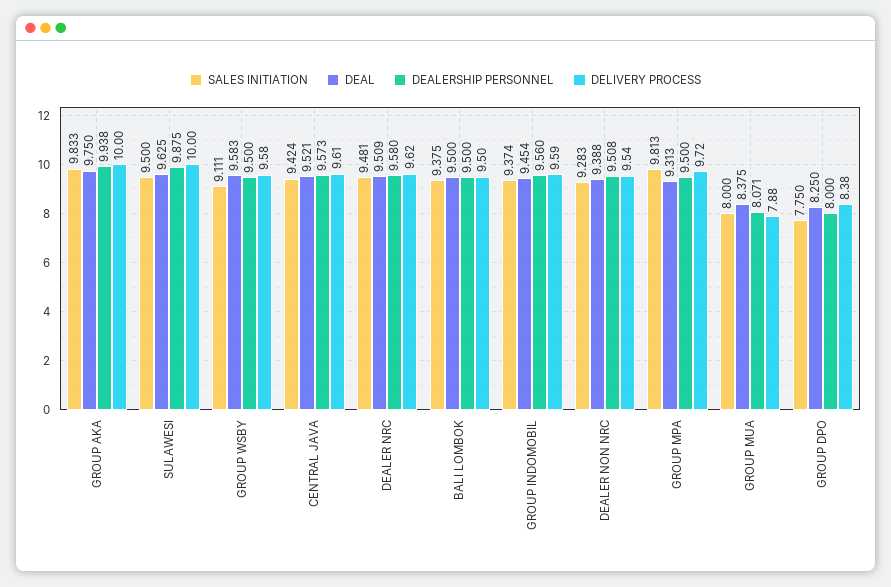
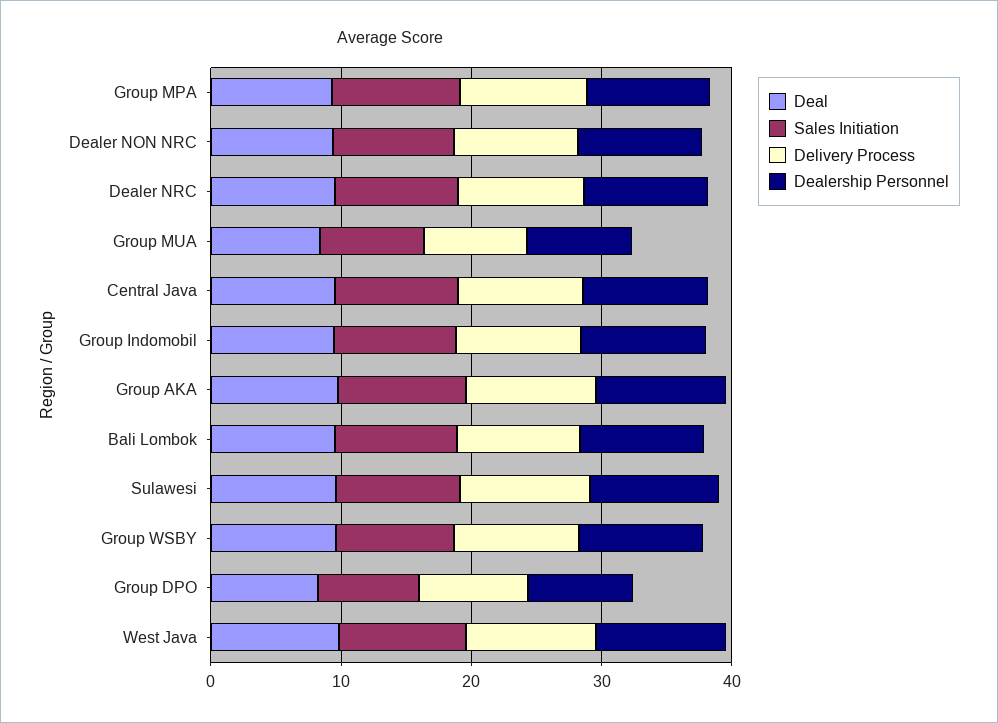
  {
    "SALES INITIATION": {
      "GROUP AKA": 9.833,
      "SULAWESI": 9.5,
      "GROUP WSBY": 9.111,
      "CENTRAL JAVA": 9.424,
      "DEALER NRC": 9.481,
      "BALI LOMBOK": 9.375,
      "GROUP INDOMOBIL": 9.374,
      "DEALER NON NRC": 9.283,
      "GROUP MPA": 9.813,
      "GROUP MUA": 8,
-     "GROUP DPO": 7.75
+     "GROUP DPO": 7.75,
+     "West Java": 10
    },
    "DEAL": {
      "GROUP AKA": 9.75,
      "SULAWESI": 9.625,
      "GROUP WSBY": 9.583,
      "CENTRAL JAVA": 9.521,
      "DEALER NRC": 9.509,
      "BALI LOMBOK": 9.5,
      "GROUP INDOMOBIL": 9.454,
      "DEALER NON NRC": 9.388,
      "GROUP MPA": 9.313,
      "GROUP MUA": 8.375,
-     "GROUP DPO": 8.25
+     "GROUP DPO": 8.25,
+     "West Java": 10
    },
    "DEALERSHIP PERSONNEL": {
      "GROUP AKA": 9.938,
      "SULAWESI": 9.875,
      "GROUP WSBY": 9.5,
      "CENTRAL JAVA": 9.573,
      "DEALER NRC": 9.58,
      "BALI LOMBOK": 9.5,
      "GROUP INDOMOBIL": 9.56,
      "DEALER NON NRC": 9.508,
      "GROUP MPA": 9.5,
      "GROUP MUA": 8.071,
-     "GROUP DPO": 8
+     "GROUP DPO": 8,
+     "West Java": 10
    },
    "DELIVERY PROCESS": {
      "GROUP AKA": 10,
      "SULAWESI": 10,
      "GROUP WSBY": 9.58,
      "CENTRAL JAVA": 9.61,
      "DEALER NRC": 9.62,
      "BALI LOMBOK": 9.5,
      "GROUP INDOMOBIL": 9.59,
      "DEALER NON NRC": 9.54,
      "GROUP MPA": 9.72,
      "GROUP MUA": 7.88,
-     "GROUP DPO": 8.38
+     "GROUP DPO": 8.38,
+     "West Java": 10
    }
  }

